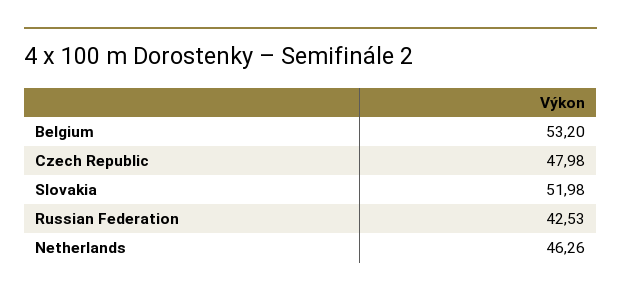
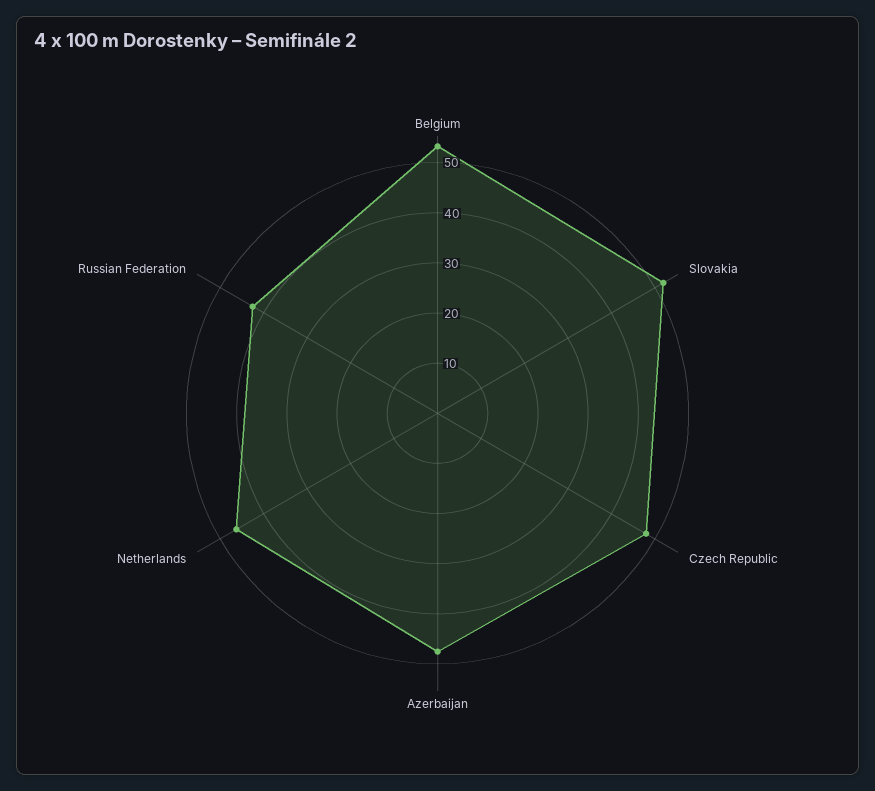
  {
    "Belgium": 53.2,
    "Czech Republic": 47.98,
    "Slovakia": 51.98,
    "Russian Federation": 42.53,
-   "Netherlands": 46.26
+   "Netherlands": 46.26,
+   "Azerbaijan": 48
  }

